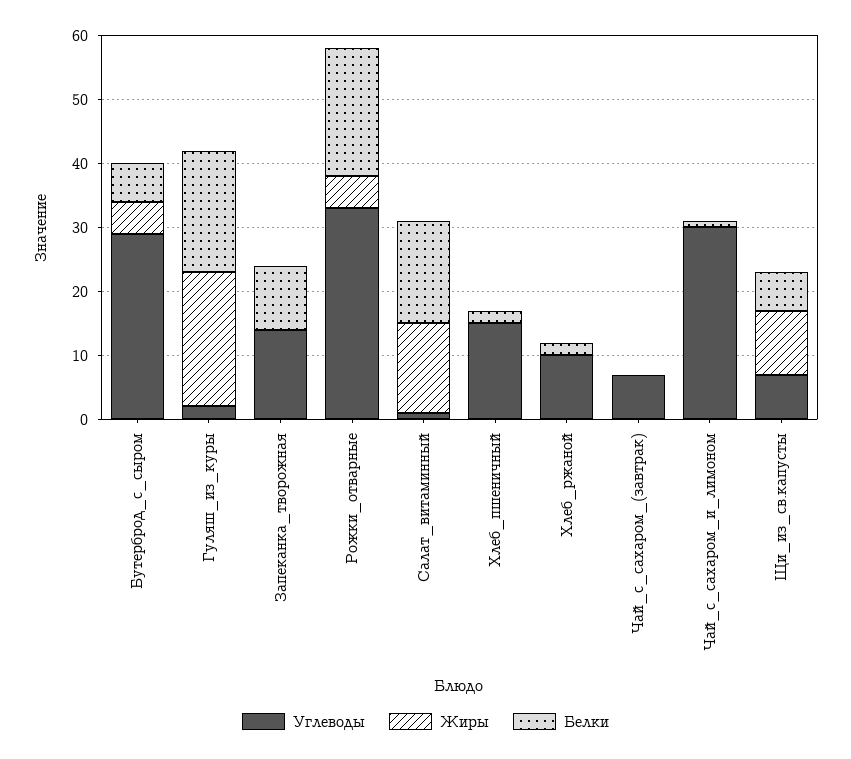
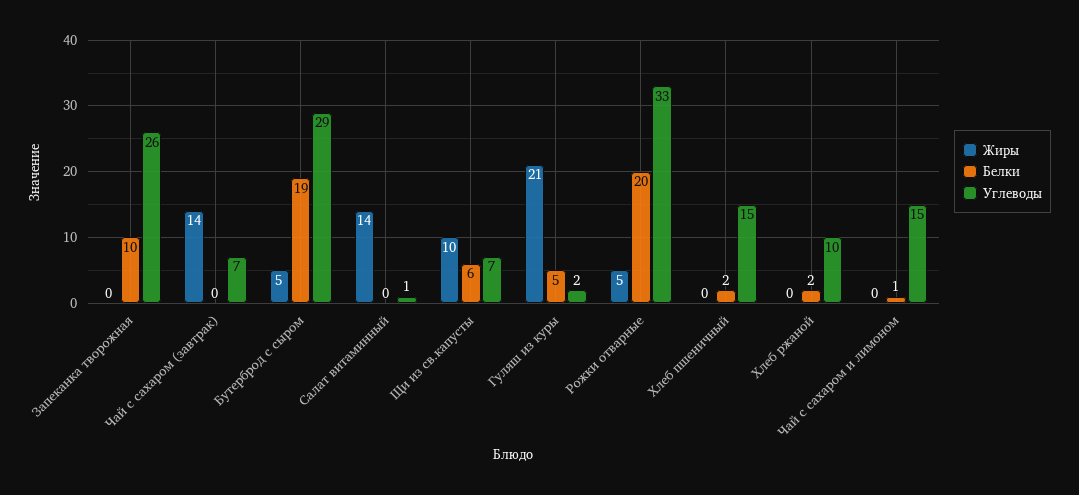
  {
    "Углеводы": {
      "Бутерброд_с_сыром": 29,
      "Гуляш_из_куры": 2,
-     "Запеканка_творожная": 15,
+     "Запеканка_творожная": 26,
      "Рожки_отварные": 33,
      "Салат_витаминный": 1,
      "Хлеб_пшеничный": 15,
      "Хлеб_ржаной": 10,
      "Чай_с_сахаром_(завтрак)": 7,
-     "Чай_с_сахаром_и_лимоном": 30,
+     "Чай_с_сахаром_и_лимоном": 15,
      "Щи_из_св.капусты": 7
    },
    "Жиры": {
      "Бутерброд_с_сыром": 5,
      "Гуляш_из_куры": 21,
      "Запеканка_творожная": 0,
      "Рожки_отварные": 5,
      "Салат_витаминный": 14,
      "Хлеб_пшеничный": 0,
      "Хлеб_ржаной": 0,
-     "Чай_с_сахаром_(завтрак)": 0,
+     "Чай_с_сахаром_(завтрак)": 14,
      "Чай_с_сахаром_и_лимоном": 0,
      "Щи_из_св.капусты": 10
    },
    "Белки": {
-     "Бутерброд_с_сыром": 5,
+     "Бутерброд_с_сыром": 19,
-     "Гуляш_из_куры": 20,
+     "Гуляш_из_куры": 5,
      "Запеканка_творожная": 10,
      "Рожки_отварные": 20,
-     "Салат_витаминный": 15,
+     "Салат_витаминный": 0,
      "Хлеб_пшеничный": 2,
      "Хлеб_ржаной": 2,
      "Чай_с_сахаром_(завтрак)": 0,
      "Чай_с_сахаром_и_лимоном": 1,
      "Щи_из_св.капусты": 6
    }
  }

